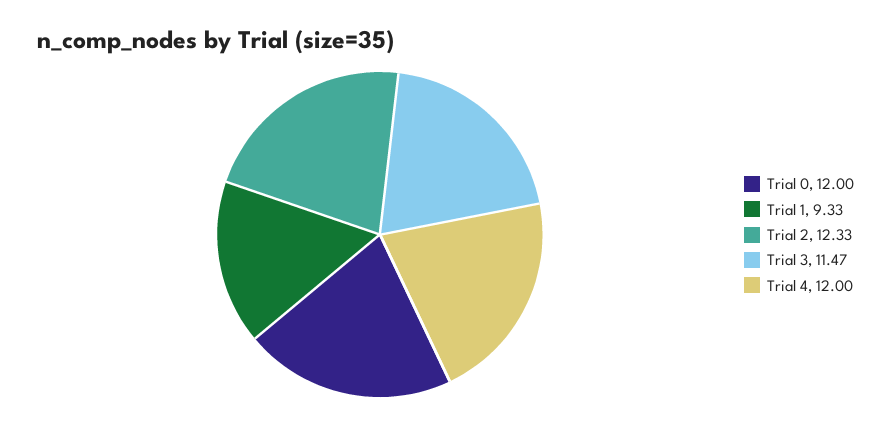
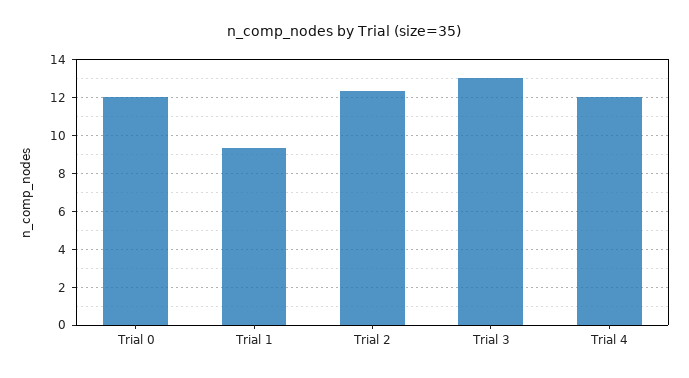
  {
    "Trial 0": 12,
    "Trial 1": 9.33,
    "Trial 2": 12.33,
-   "Trial 3": 11.47,
+   "Trial 3": 13,
    "Trial 4": 12
  }

